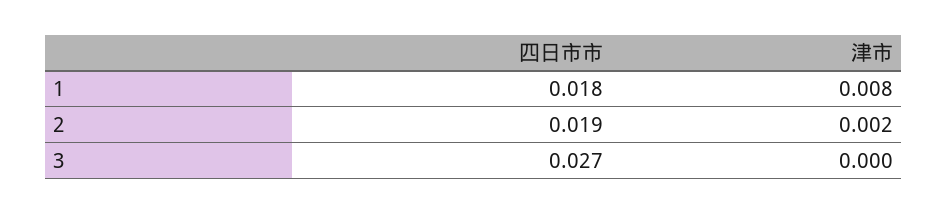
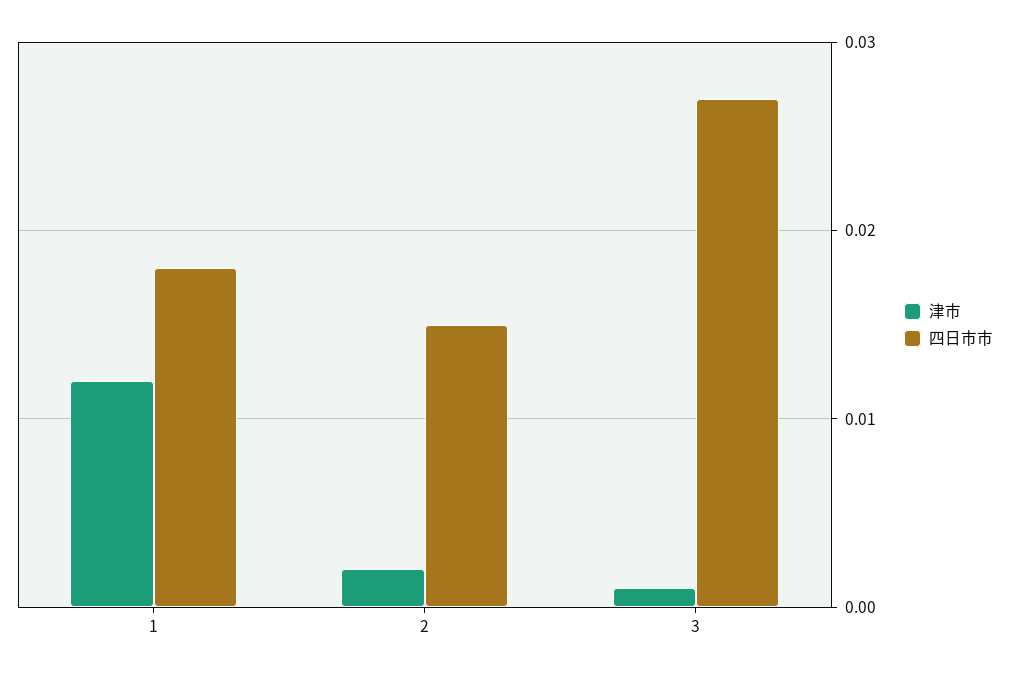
  {
    "四日市市": {
      "1": 0.018,
-     "2": 0.019,
+     "2": 0.015,
      "3": 0.027
    },
    "津市": {
-     "1": 0.008,
+     "1": 0.012,
      "2": 0.002,
-     "3": 0
+     "3": 0.001
    }
  }

